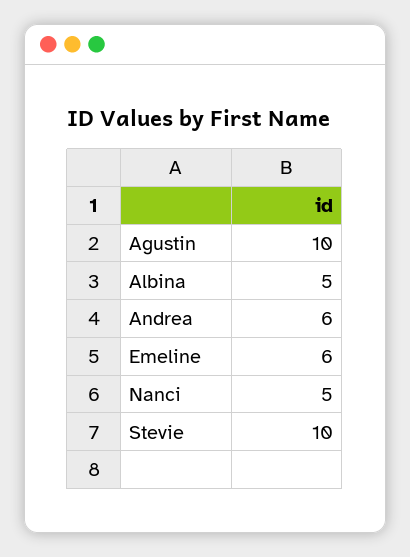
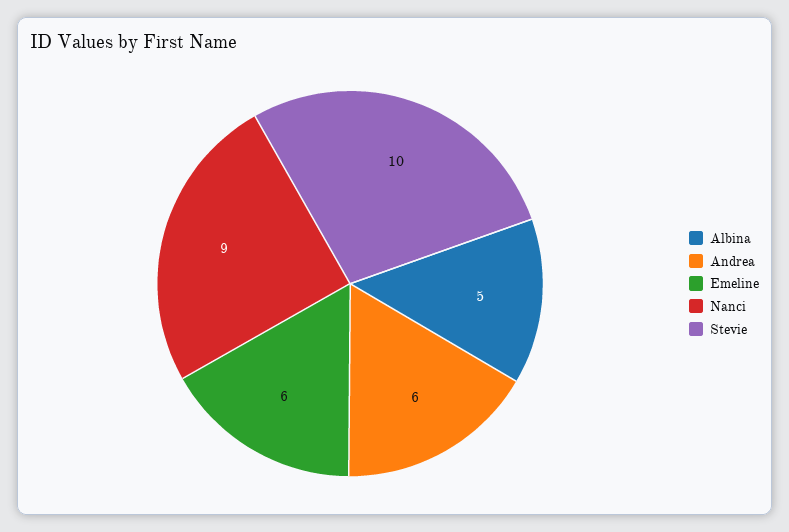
  {
-   "Agustin": 10,
    "Albina": 5,
    "Andrea": 6,
    "Emeline": 6,
-   "Nanci": 5,
+   "Nanci": 9,
    "Stevie": 10
  }

